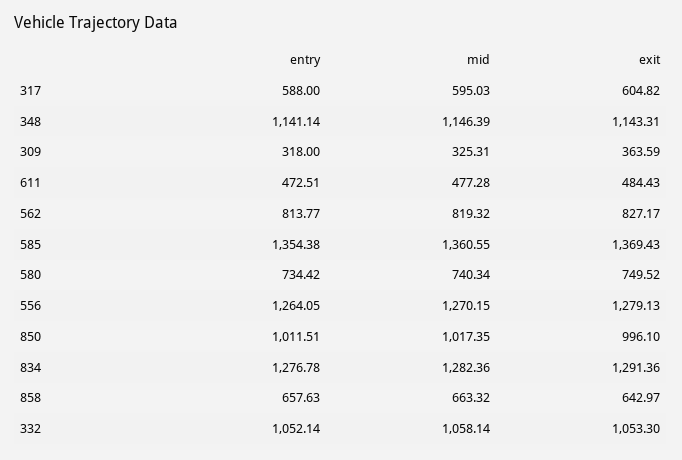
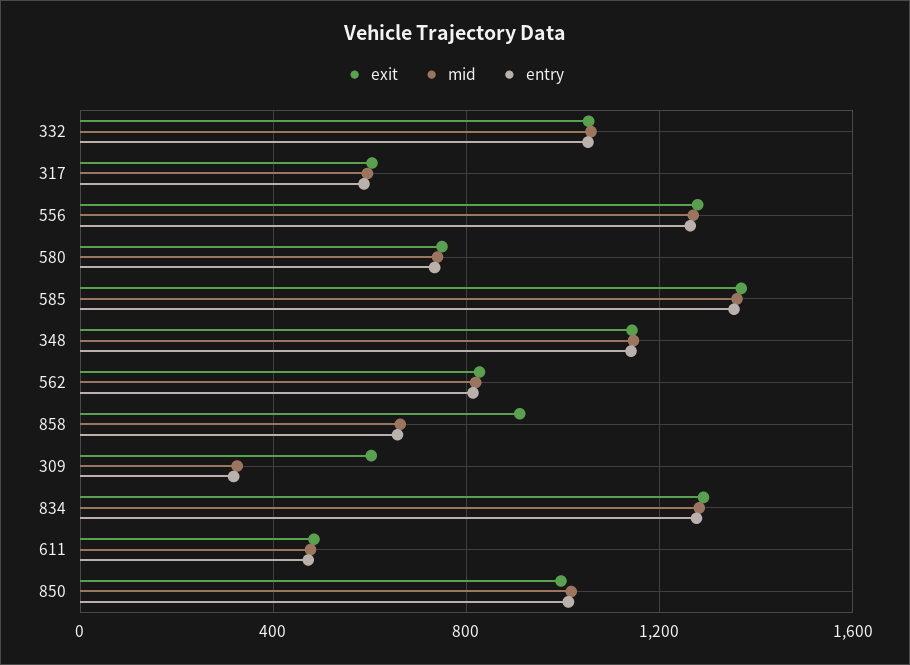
  {
    "entry": {
      "317": 588,
      "348": 1141.14,
      "309": 318,
      "611": 472.51,
      "562": 813.77,
      "585": 1354.38,
      "580": 734.42,
      "556": 1264.05,
      "850": 1011.51,
      "834": 1276.78,
      "858": 657.63,
      "332": 1052.14
    },
    "mid": {
      "317": 595.03,
      "348": 1146.39,
      "309": 325.31,
      "611": 477.28,
      "562": 819.32,
      "585": 1360.55,
      "580": 740.34,
      "556": 1270.15,
      "850": 1017.35,
      "834": 1282.36,
      "858": 663.32,
      "332": 1058.14
    },
    "exit": {
      "317": 604.82,
      "348": 1143.31,
-     "309": 363.59,
+     "309": 600,
      "611": 484.43,
      "562": 827.17,
      "585": 1369.43,
      "580": 749.52,
      "556": 1279.13,
      "850": 996.1,
      "834": 1291.36,
-     "858": 642.97,
+     "858": 900,
      "332": 1053.3
    }
  }

